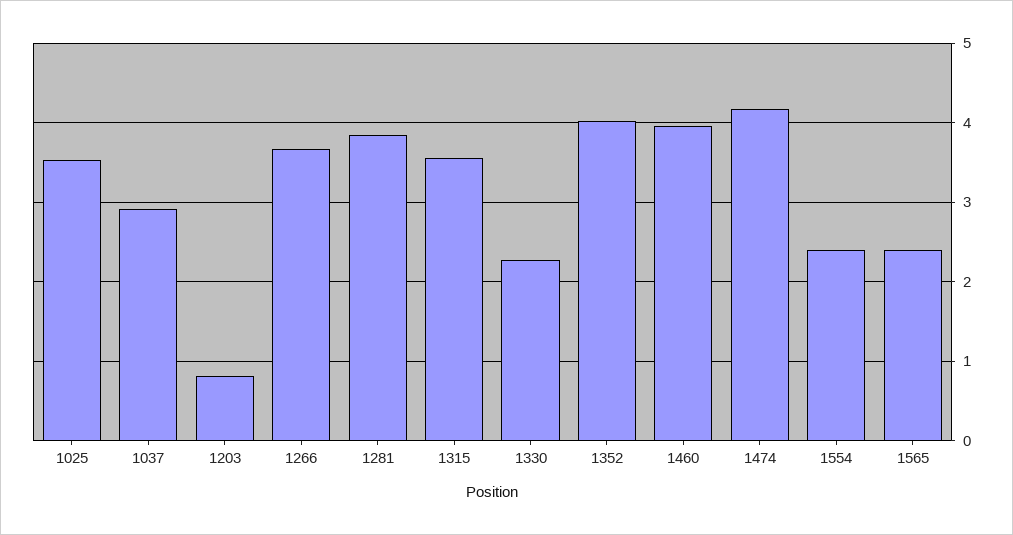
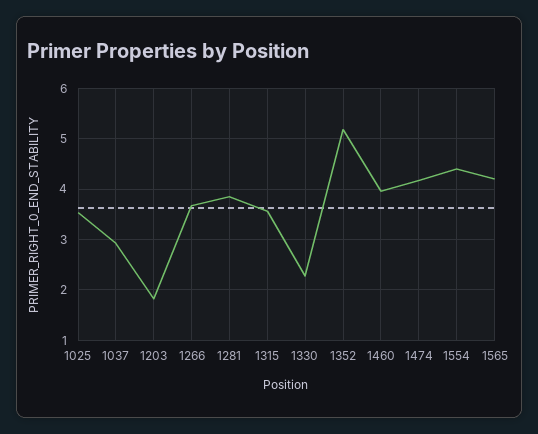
  {
    "1025": 3.5,
    "1037": 2.9,
-   "1203": 0.8,
+   "1203": 1.8,
    "1266": 3.7,
    "1281": 3.9,
    "1315": 3.6,
    "1330": 2.3,
-   "1352": 4,
+   "1352": 5.2,
    "1460": 4,
    "1474": 4.2,
-   "1554": 2.4,
+   "1554": 4.4,
-   "1565": 2.4
+   "1565": 4.2
  }

